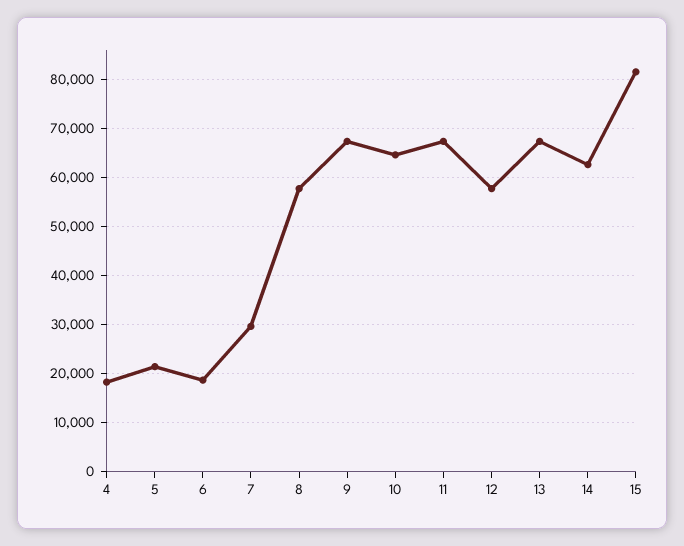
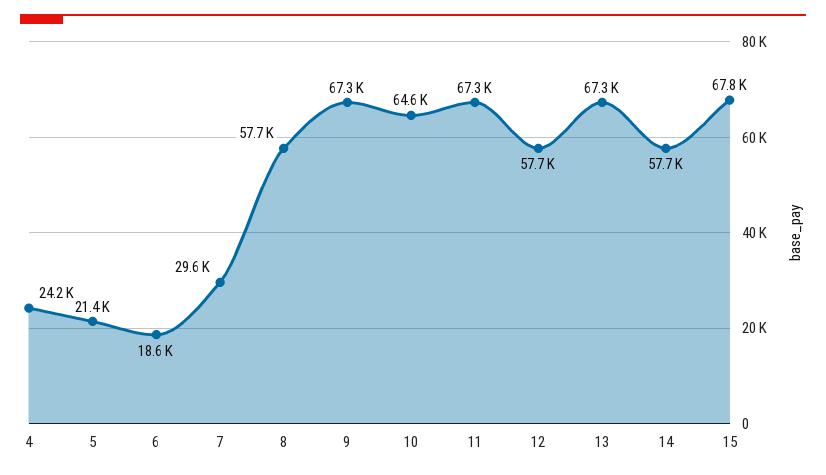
  {
-   "4": 18000,
+   "4": 24200,
    "5": 21400,
    "6": 18600,
    "7": 29600,
    "8": 57700,
    "9": 67300,
    "10": 64600,
    "11": 67300,
    "12": 57700,
    "13": 67300,
-   "14": 62000,
+   "14": 57700,
-   "15": 82000
+   "15": 67800
  }

